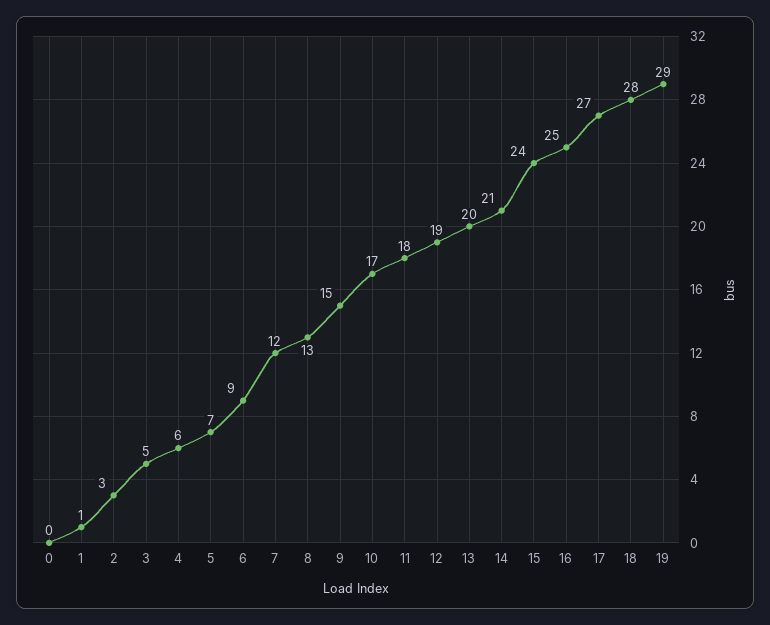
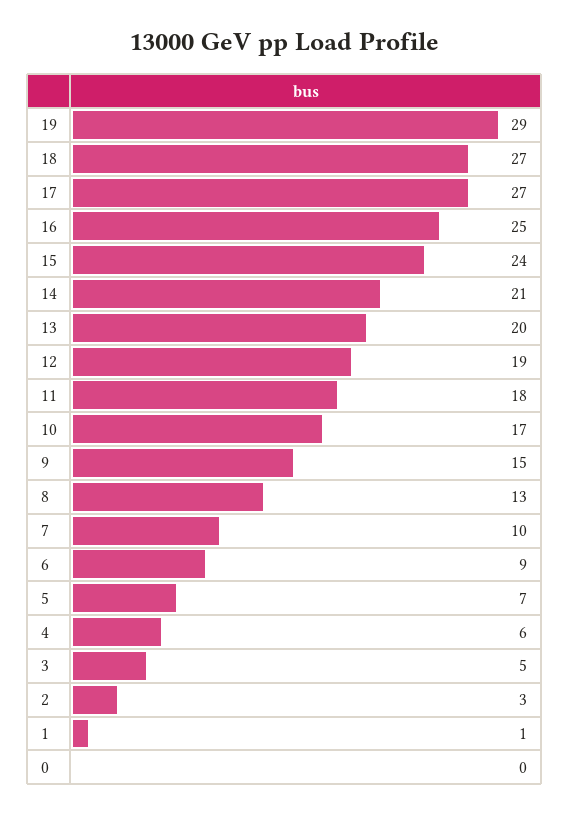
  {
    "0": 0,
    "1": 1,
    "2": 3,
    "3": 5,
    "4": 6,
    "5": 7,
    "6": 9,
-   "7": 12,
+   "7": 10,
    "8": 13,
    "9": 15,
    "10": 17,
    "11": 18,
    "12": 19,
    "13": 20,
    "14": 21,
    "15": 24,
    "16": 25,
    "17": 27,
-   "18": 28,
+   "18": 27,
    "19": 29
  }

